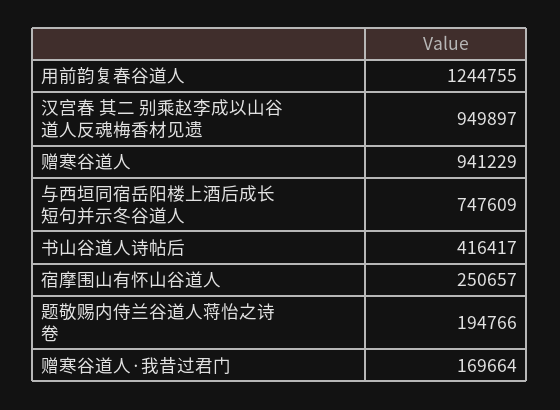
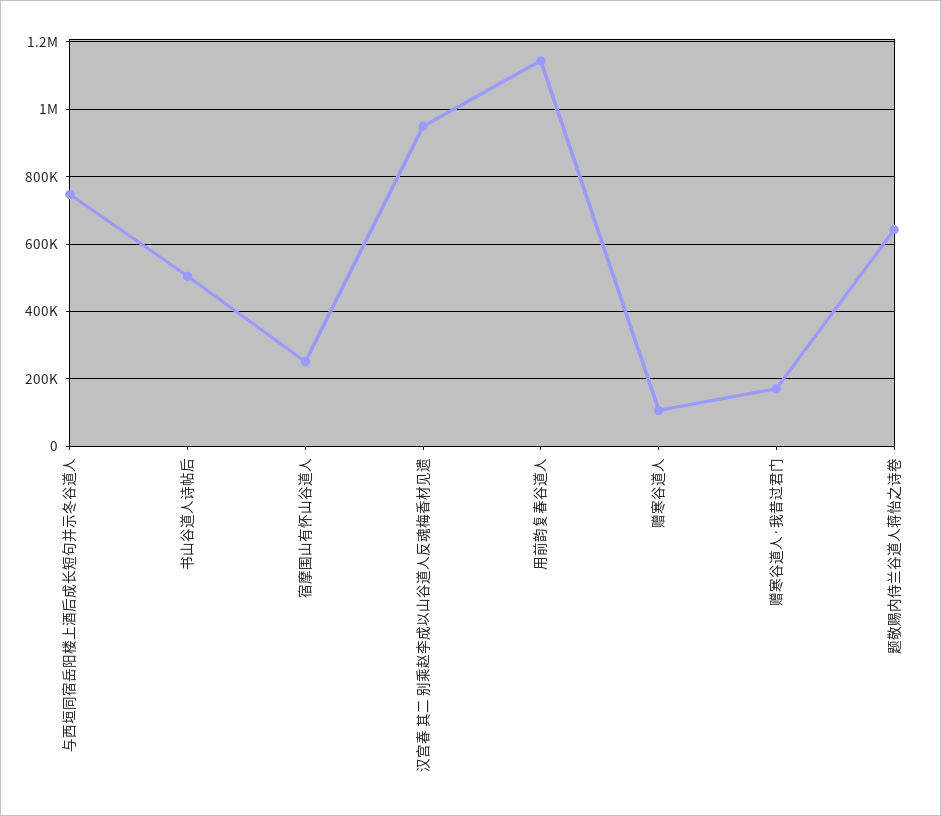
  {
-   "用前韵复春谷道人": 1244755,
+   "用前韵复春谷道人": 1140000,
    "汉宫春 其二 别乘赵李成以山谷道人反魂梅香材见遗": 949897,
-   "赠寒谷道人": 941229,
+   "赠寒谷道人": 100000,
    "与西垣同宿岳阳楼上酒后成长短句并示冬谷道人": 747609,
-   "书山谷道人诗帖后": 416417,
+   "书山谷道人诗帖后": 500000,
    "宿摩围山有怀山谷道人": 250657,
-   "题敬赐内侍兰谷道人蒋怡之诗卷": 194766,
+   "题敬赐内侍兰谷道人蒋怡之诗卷": 640000,
    "赠寒谷道人·我昔过君门": 169664
  }

